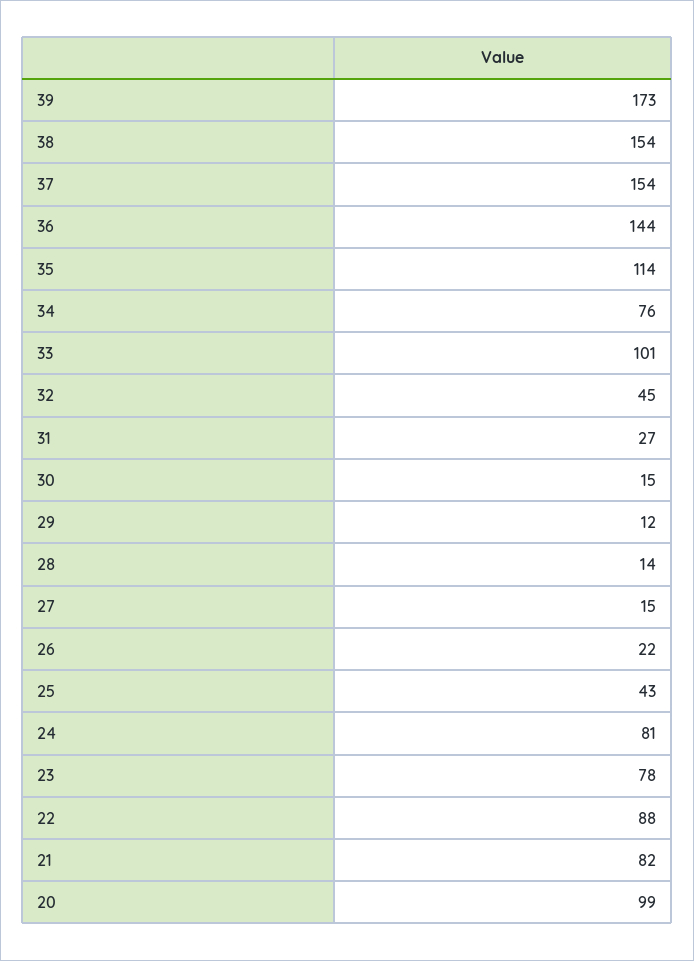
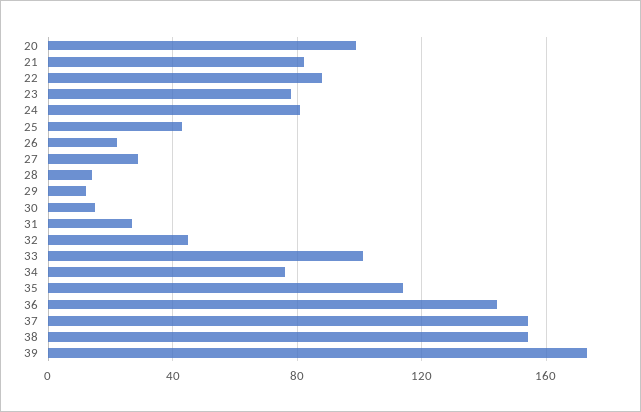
  {
    "39": 173,
    "38": 154,
    "37": 154,
    "36": 144,
    "35": 114,
    "34": 76,
    "33": 101,
    "32": 45,
    "31": 27,
    "30": 15,
    "29": 12,
    "28": 14,
-   "27": 15,
+   "27": 30,
    "26": 22,
    "25": 43,
    "24": 81,
    "23": 78,
    "22": 88,
    "21": 82,
    "20": 99
  }

